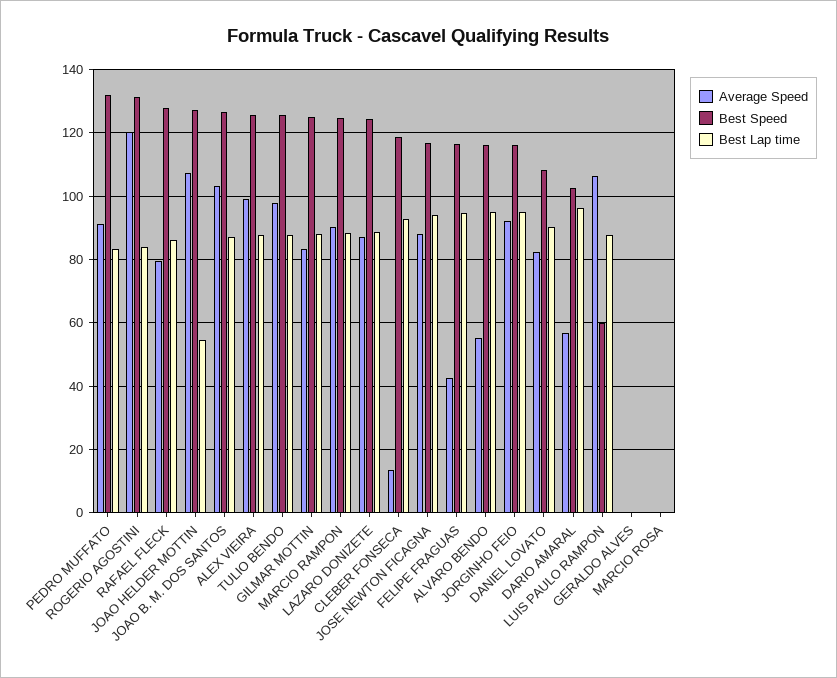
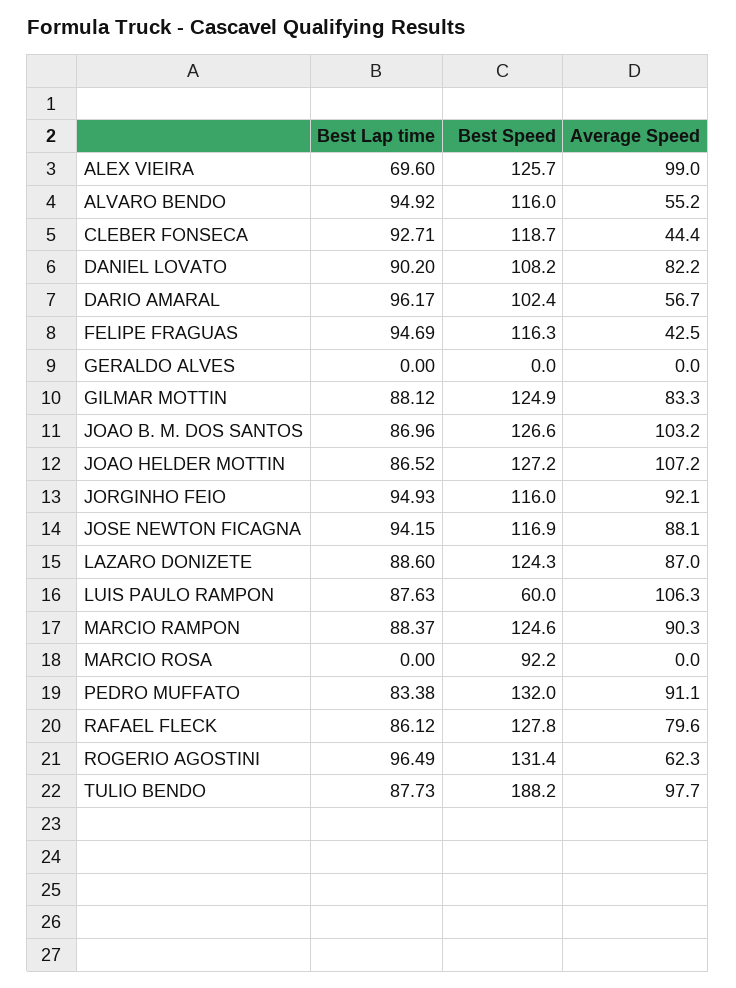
  {
    "Average Speed": {
      "PEDRO MUFFATO": 91.1,
-     "ROGERIO AGOSTINI": 120,
+     "ROGERIO AGOSTINI": 62.3,
      "RAFAEL FLECK": 79.6,
      "JOAO HELDER MOTTIN": 107.2,
      "JOAO B. M. DOS SANTOS": 103.2,
      "ALEX VIEIRA": 99,
      "TULIO BENDO": 97.7,
      "GILMAR MOTTIN": 83.3,
      "MARCIO RAMPON": 90.3,
      "LAZARO DONIZETE": 87,
-     "CLEBER FONSECA": 14,
+     "CLEBER FONSECA": 44.4,
      "JOSE NEWTON FICAGNA": 88.1,
      "FELIPE FRAGUAS": 42.5,
      "ALVARO BENDO": 55.2,
      "JORGINHO FEIO": 92.1,
      "DANIEL LOVATO": 82.2,
      "DARIO AMARAL": 56.7,
      "LUIS PAULO RAMPON": 106.3,
      "GERALDO ALVES": 0,
      "MARCIO ROSA": 0
    },
    "Best Speed": {
      "PEDRO MUFFATO": 132,
      "ROGERIO AGOSTINI": 131.4,
      "RAFAEL FLECK": 127.8,
      "JOAO HELDER MOTTIN": 127.2,
      "JOAO B. M. DOS SANTOS": 126.6,
      "ALEX VIEIRA": 125.7,
-     "TULIO BENDO": 126,
+     "TULIO BENDO": 188.2,
      "GILMAR MOTTIN": 124.9,
      "MARCIO RAMPON": 124.6,
      "LAZARO DONIZETE": 124.3,
      "CLEBER FONSECA": 118.7,
      "JOSE NEWTON FICAGNA": 116.9,
      "FELIPE FRAGUAS": 116.3,
      "ALVARO BENDO": 116,
      "JORGINHO FEIO": 116,
      "DANIEL LOVATO": 108.2,
      "DARIO AMARAL": 102.4,
      "LUIS PAULO RAMPON": 60,
      "GERALDO ALVES": 0,
-     "MARCIO ROSA": 0
+     "MARCIO ROSA": 92.2
    },
    "Best Lap time": {
      "PEDRO MUFFATO": 83.38,
-     "ROGERIO AGOSTINI": 84,
+     "ROGERIO AGOSTINI": 96.49,
      "RAFAEL FLECK": 86.12,
-     "JOAO HELDER MOTTIN": 54,
+     "JOAO HELDER MOTTIN": 86.52,
      "JOAO B. M. DOS SANTOS": 86.96,
-     "ALEX VIEIRA": 88,
+     "ALEX VIEIRA": 69.6,
      "TULIO BENDO": 87.73,
      "GILMAR MOTTIN": 88.12,
      "MARCIO RAMPON": 88.37,
      "LAZARO DONIZETE": 88.6,
      "CLEBER FONSECA": 92.71,
      "JOSE NEWTON FICAGNA": 94.15,
      "FELIPE FRAGUAS": 94.69,
      "ALVARO BENDO": 94.92,
      "JORGINHO FEIO": 94.93,
      "DANIEL LOVATO": 90.2,
      "DARIO AMARAL": 96.17,
      "LUIS PAULO RAMPON": 87.63,
      "GERALDO ALVES": 0,
      "MARCIO ROSA": 0
    }
  }

